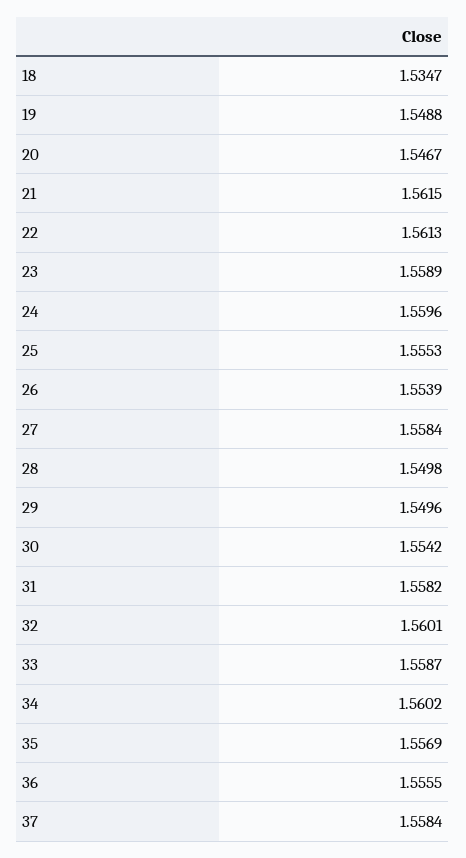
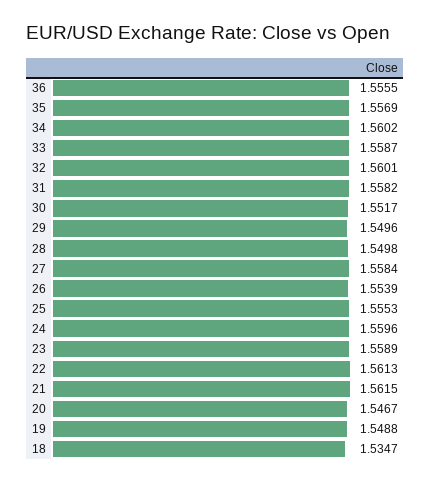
  {
    "18": 1.5347,
    "19": 1.5488,
    "20": 1.5467,
    "21": 1.5615,
    "22": 1.5613,
    "23": 1.5589,
    "24": 1.5596,
    "25": 1.5553,
    "26": 1.5539,
    "27": 1.5584,
    "28": 1.5498,
    "29": 1.5496,
-   "30": 1.5542,
+   "30": 1.5517,
    "31": 1.5582,
    "32": 1.5601,
    "33": 1.5587,
    "34": 1.5602,
    "35": 1.5569,
-   "36": 1.5555,
+   "36": 1.5555
-   "37": 1.5584
  }

